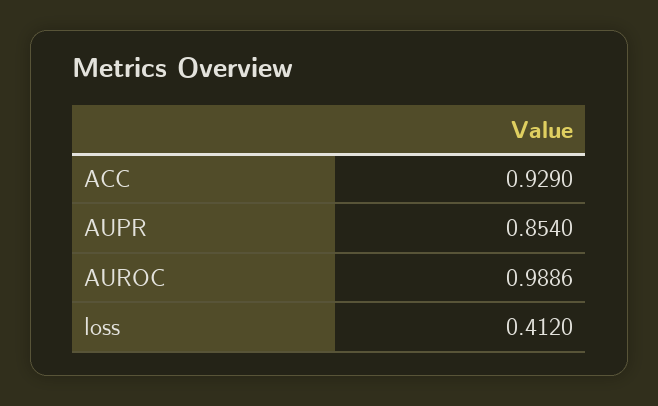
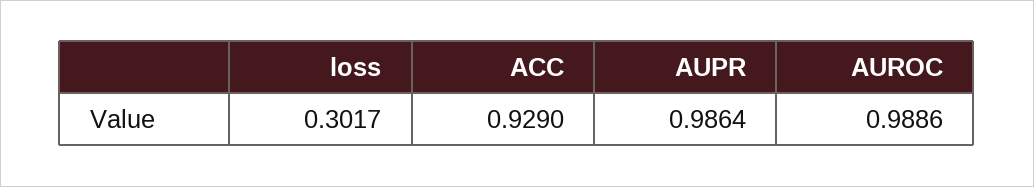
  {
    "ACC": 0.929,
-   "AUPR": 0.854,
+   "AUPR": 0.9864,
    "AUROC": 0.9886,
-   "loss": 0.412
+   "loss": 0.3017
  }

